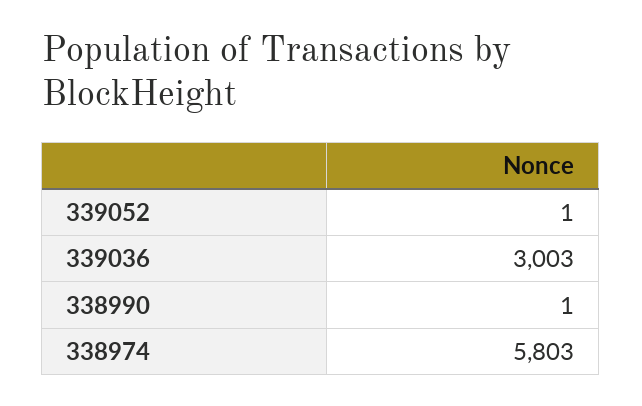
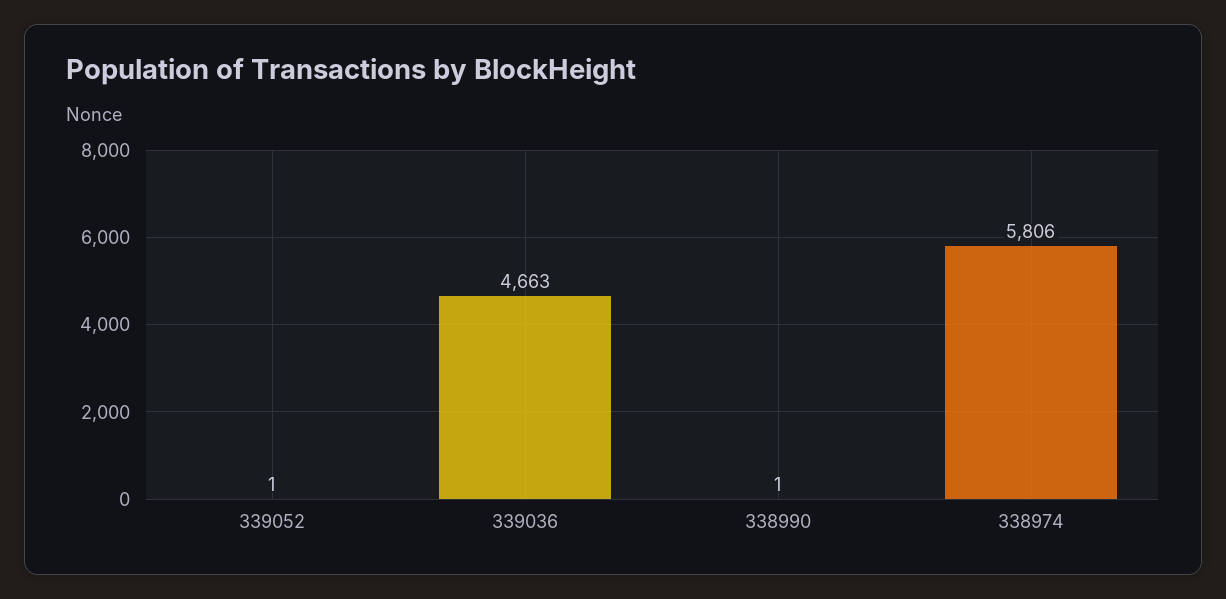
  {
    "339052": 1,
-   "339036": 3003,
+   "339036": 4663,
    "338990": 1,
-   "338974": 5803
+   "338974": 5806
  }

